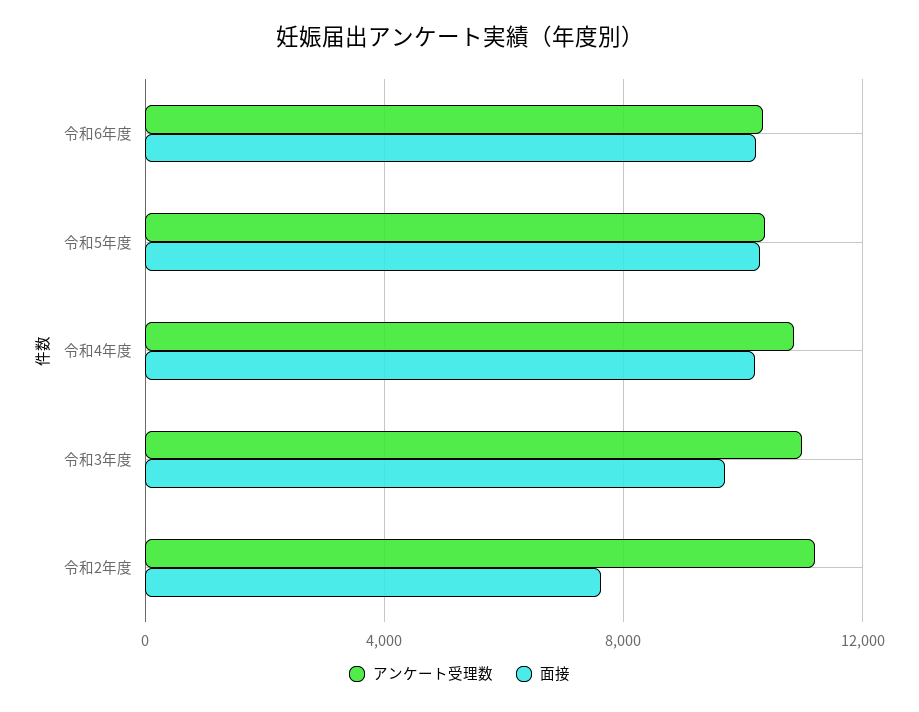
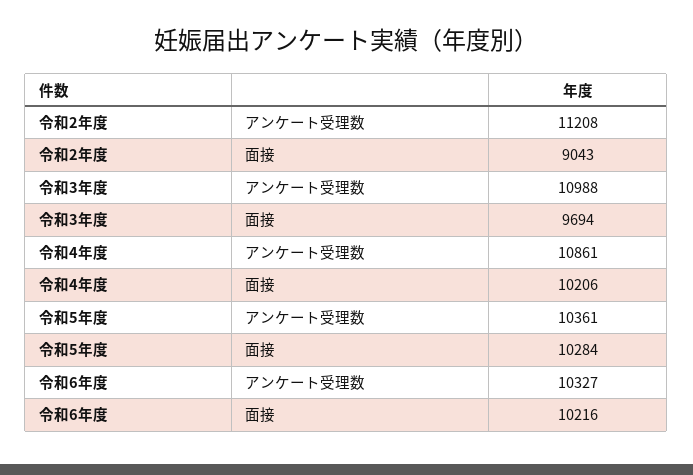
  {
    "アンケート受理数": {
      "令和6年度": 10327,
      "令和5年度": 10361,
      "令和4年度": 10861,
      "令和3年度": 10988,
      "令和2年度": 11208
    },
    "面接": {
      "令和6年度": 10216,
      "令和5年度": 10284,
      "令和4年度": 10206,
      "令和3年度": 9694,
-     "令和2年度": 7500
+     "令和2年度": 9043
    }
  }

